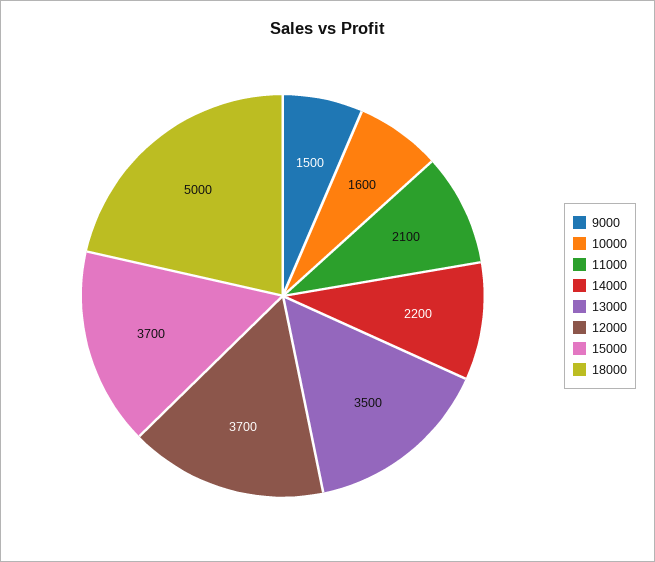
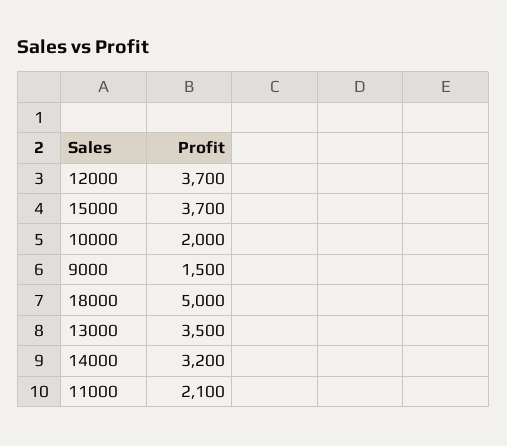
  {
    "9000": 1500,
-   "10000": 1600,
+   "10000": 2000,
    "11000": 2100,
-   "14000": 2200,
+   "14000": 3200,
    "13000": 3500,
    "12000": 3700,
    "15000": 3700,
    "18000": 5000
  }

